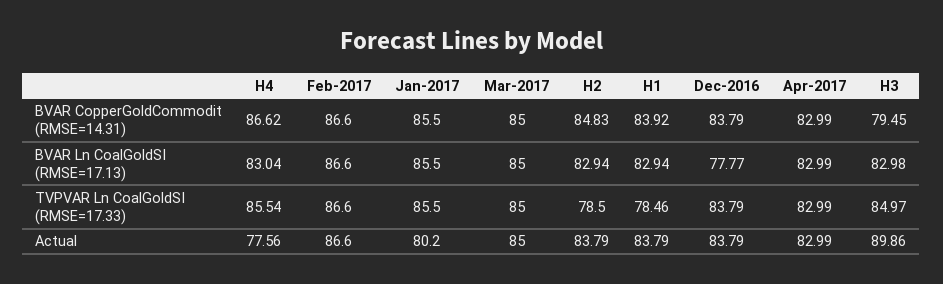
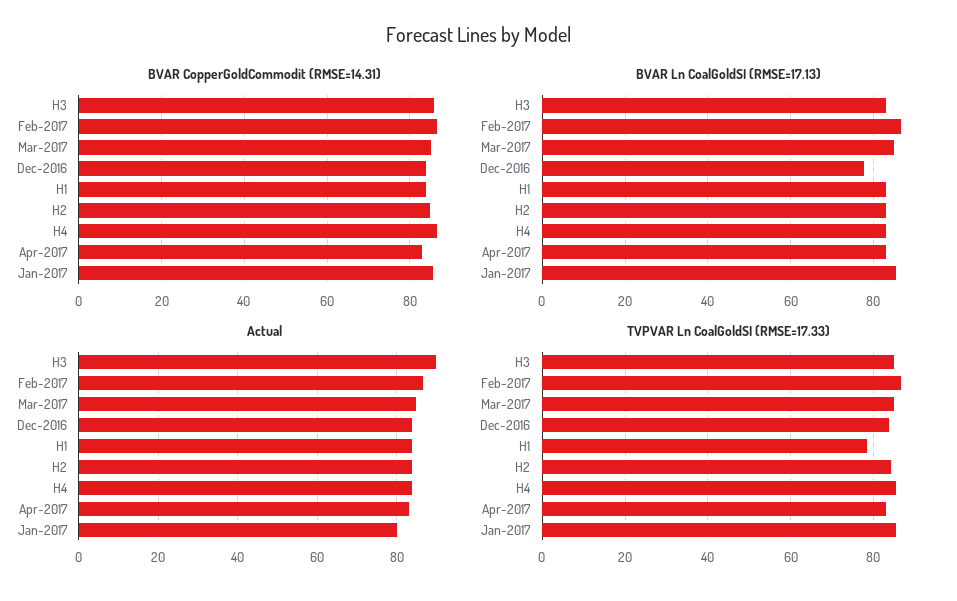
  {
    "BVAR CopperGoldCommodit (RMSE=14.31)": {
      "H4": 86.62,
      "Feb-2017": 86.6,
      "Jan-2017": 85.5,
      "Mar-2017": 85,
      "H2": 84.83,
      "H1": 83.92,
      "Dec-2016": 83.79,
      "Apr-2017": 82.99,
-     "H3": 79.45
+     "H3": 86
    },
    "BVAR Ln CoalGoldSI (RMSE=17.13)": {
      "H4": 83.04,
      "Feb-2017": 86.6,
      "Jan-2017": 85.5,
      "Mar-2017": 85,
      "H2": 82.94,
      "H1": 82.94,
      "Dec-2016": 77.77,
      "Apr-2017": 82.99,
      "H3": 82.98
    },
    "TVPVAR Ln CoalGoldSI (RMSE=17.33)": {
      "H4": 85.54,
      "Feb-2017": 86.6,
      "Jan-2017": 85.5,
      "Mar-2017": 85,
-     "H2": 78.5,
+     "H2": 84,
      "H1": 78.46,
      "Dec-2016": 83.79,
      "Apr-2017": 82.99,
      "H3": 84.97
    },
    "Actual": {
-     "H4": 77.56,
+     "H4": 84,
      "Feb-2017": 86.6,
      "Jan-2017": 80.2,
      "Mar-2017": 85,
      "H2": 83.79,
      "H1": 83.79,
      "Dec-2016": 83.79,
      "Apr-2017": 82.99,
      "H3": 89.86
    }
  }

